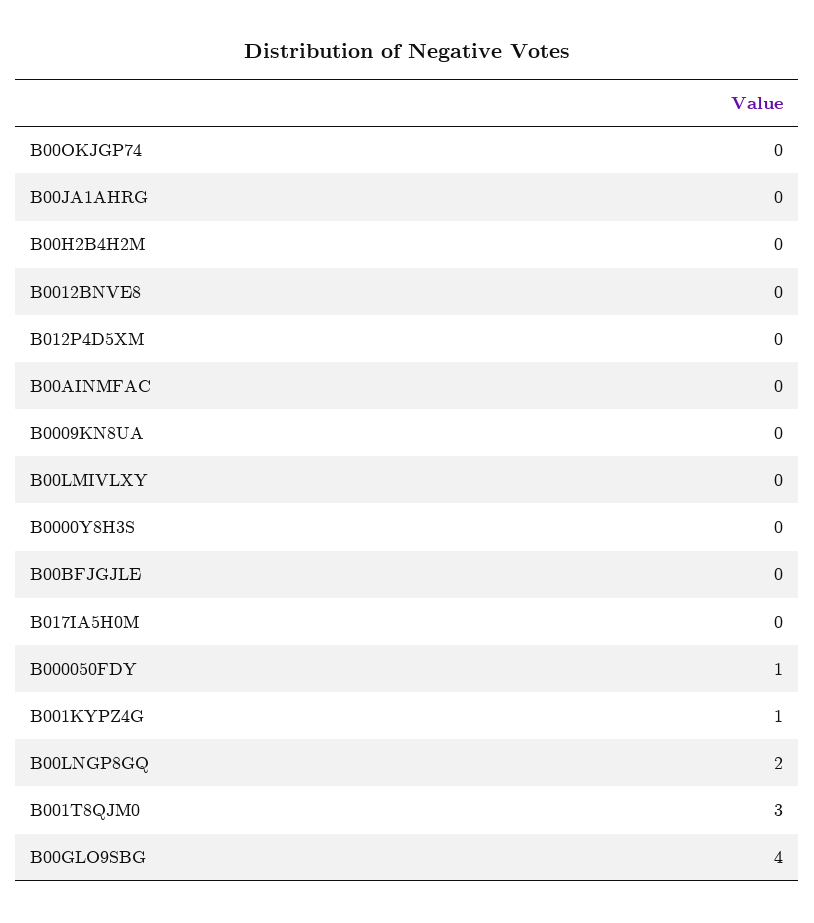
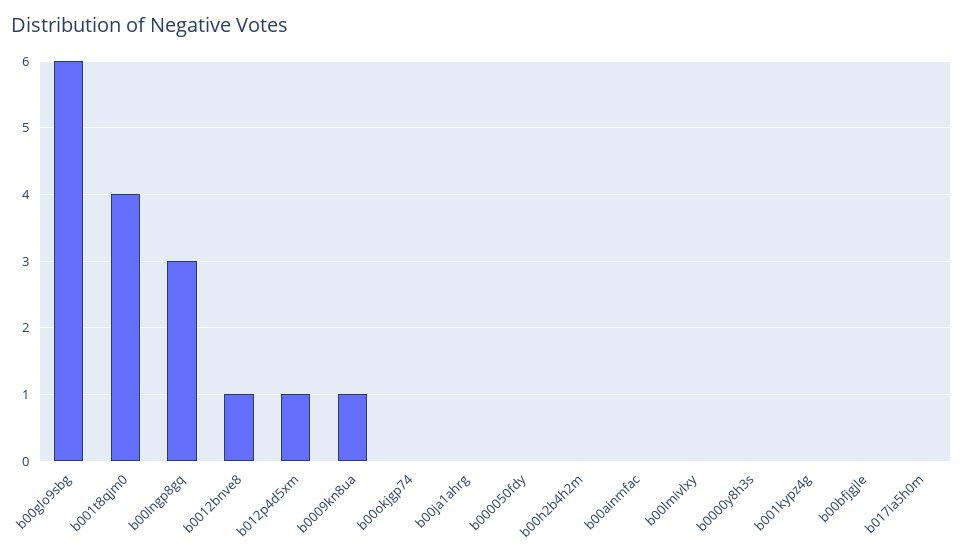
  {
    "B00OKJGP74": 0,
    "B00JA1AHRG": 0,
    "B00H2B4H2M": 0,
-   "B0012BNVE8": 0,
+   "B0012BNVE8": 1,
-   "B012P4D5XM": 0,
+   "B012P4D5XM": 1,
    "B00AINMFAC": 0,
-   "B0009KN8UA": 0,
+   "B0009KN8UA": 1,
    "B00LMIVLXY": 0,
    "B0000Y8H3S": 0,
    "B00BFJGJLE": 0,
    "B017IA5H0M": 0,
-   "B000050FDY": 1,
+   "B000050FDY": 0,
-   "B001KYPZ4G": 1,
+   "B001KYPZ4G": 0,
-   "B00LNGP8GQ": 2,
+   "B00LNGP8GQ": 3,
-   "B001T8QJM0": 3,
+   "B001T8QJM0": 4,
-   "B00GLO9SBG": 4
+   "B00GLO9SBG": 6
  }

